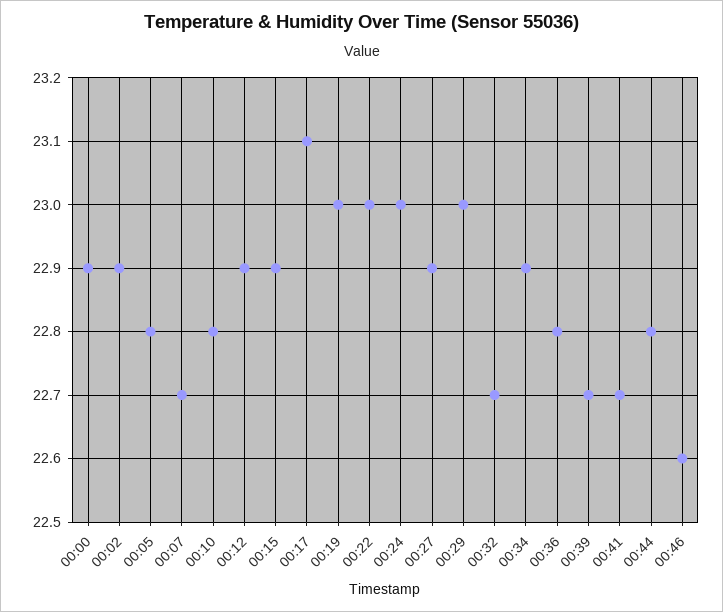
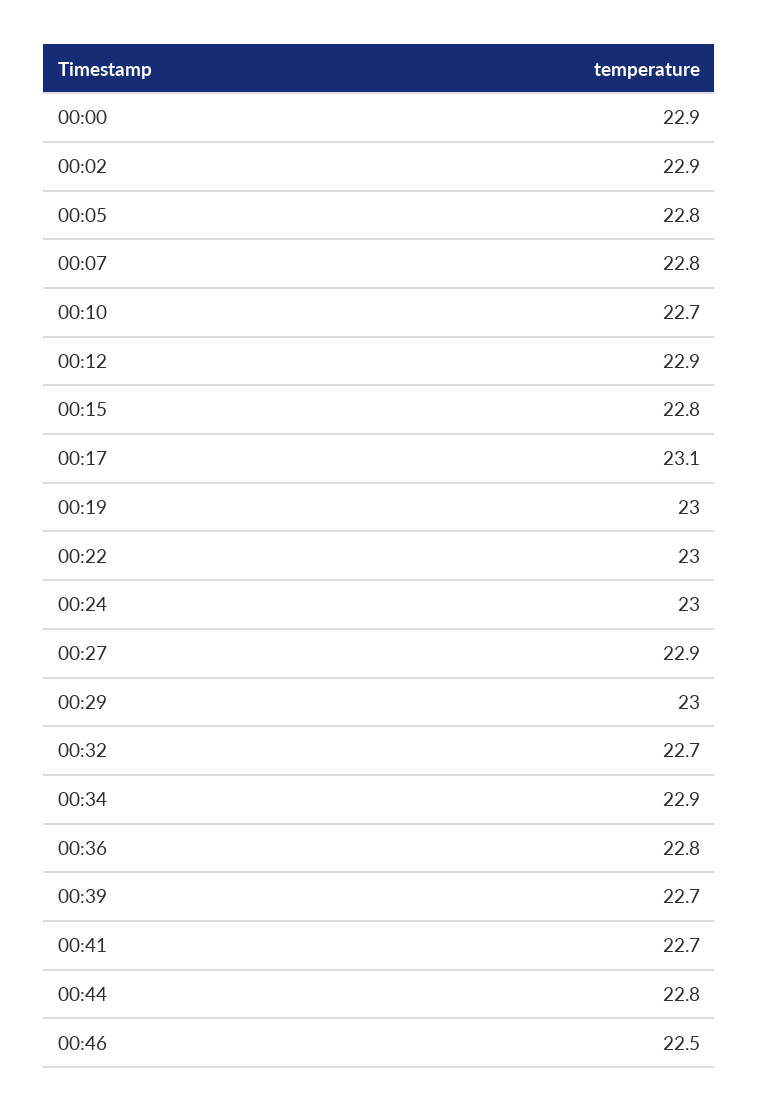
  {
    "00:00": 22.9,
    "00:02": 22.9,
    "00:05": 22.8,
-   "00:07": 22.7,
+   "00:07": 22.8,
-   "00:10": 22.8,
+   "00:10": 22.7,
    "00:12": 22.9,
-   "00:15": 22.9,
+   "00:15": 22.8,
    "00:17": 23.1,
    "00:19": 23,
    "00:22": 23,
    "00:24": 23,
    "00:27": 22.9,
    "00:29": 23,
    "00:32": 22.7,
    "00:34": 22.9,
    "00:36": 22.8,
    "00:39": 22.7,
    "00:41": 22.7,
    "00:44": 22.8,
-   "00:46": 22.6
+   "00:46": 22.5
  }

